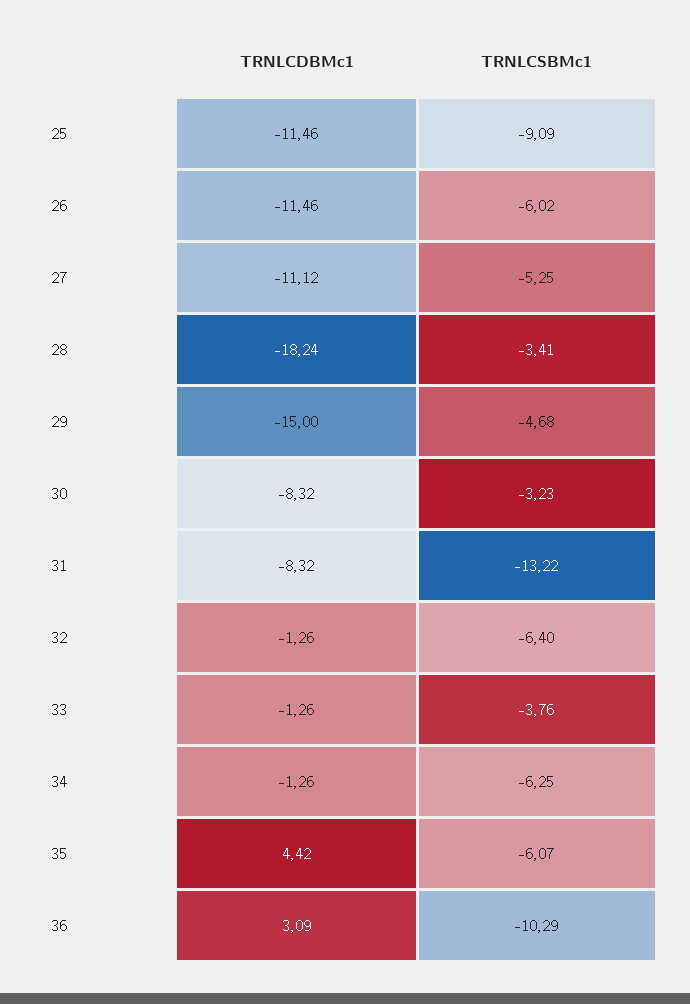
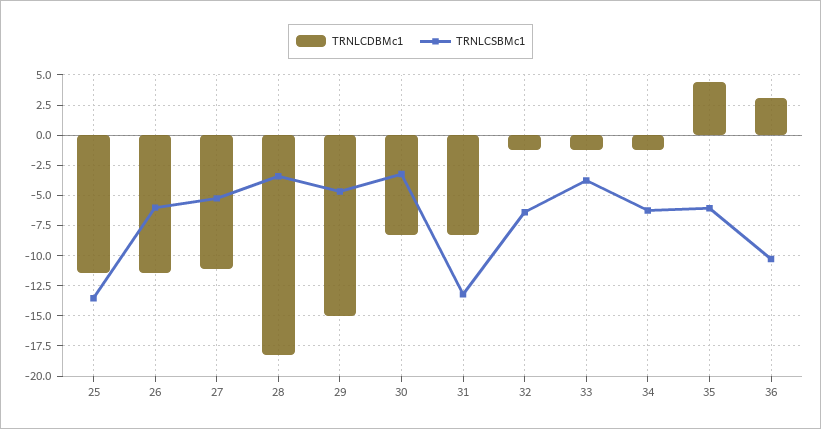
  {
    "TRNLCDBMc1": {
      "25": -11.46,
      "26": -11.46,
      "27": -11.12,
      "28": -18.24,
      "29": -15,
      "30": -8.32,
      "31": -8.32,
      "32": -1.26,
      "33": -1.26,
      "34": -1.26,
      "35": 4.42,
      "36": 3.09
    },
    "TRNLCSBMc1": {
-     "25": -9.09,
+     "25": -13.5,
      "26": -6.02,
      "27": -5.25,
      "28": -3.41,
      "29": -4.68,
      "30": -3.23,
      "31": -13.22,
      "32": -6.4,
      "33": -3.76,
      "34": -6.25,
      "35": -6.07,
      "36": -10.29
    }
  }

